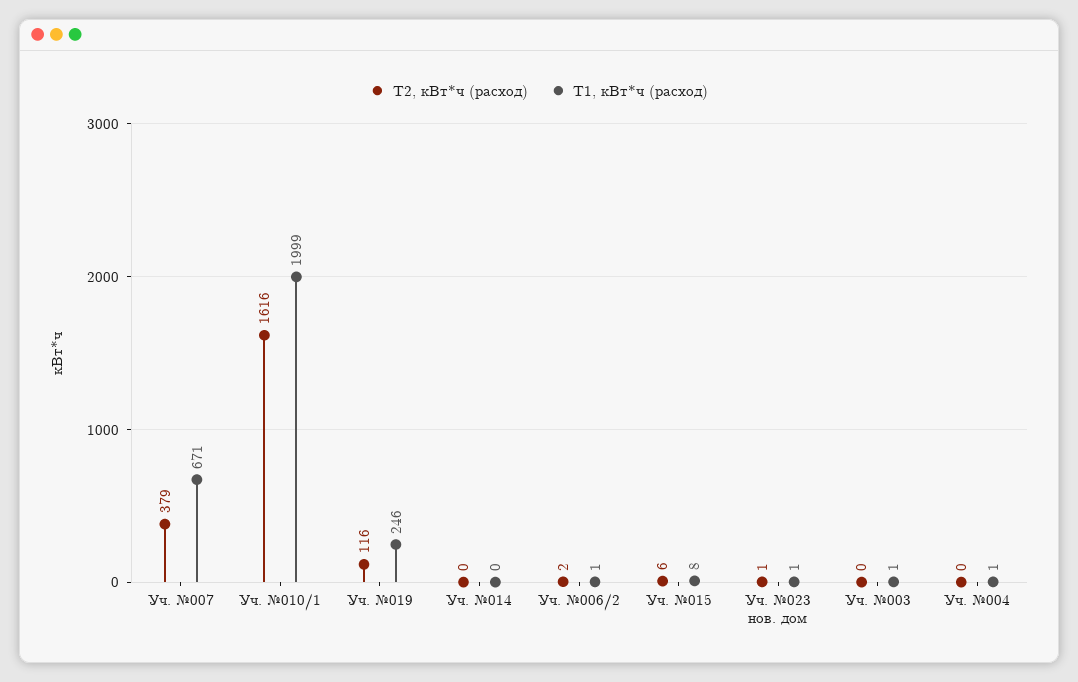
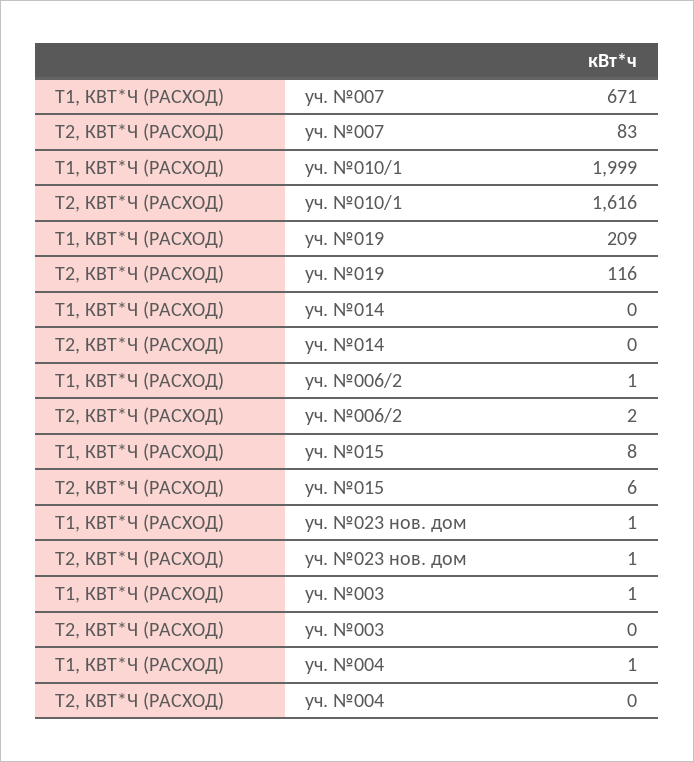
  {
    "T2, кВт*ч (расход)": {
-     "Уч. №007": 379,
+     "Уч. №007": 83,
      "Уч. №010/1": 1616,
      "Уч. №019": 116,
      "Уч. №014": 0,
      "Уч. №006/2": 2,
      "Уч. №015": 6,
      "Уч. №023 нов. дом": 1,
      "Уч. №003": 0,
      "Уч. №004": 0
    },
    "T1, кВт*ч (расход)": {
      "Уч. №007": 671,
      "Уч. №010/1": 1999,
-     "Уч. №019": 246,
+     "Уч. №019": 209,
      "Уч. №014": 0,
      "Уч. №006/2": 1,
      "Уч. №015": 8,
      "Уч. №023 нов. дом": 1,
      "Уч. №003": 1,
      "Уч. №004": 1
    }
  }

